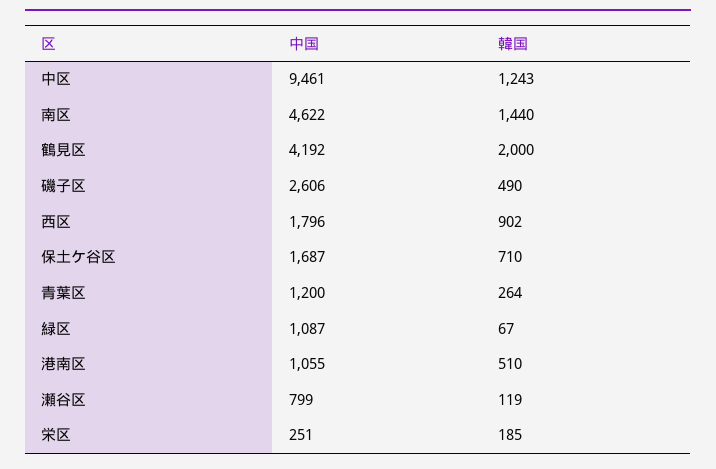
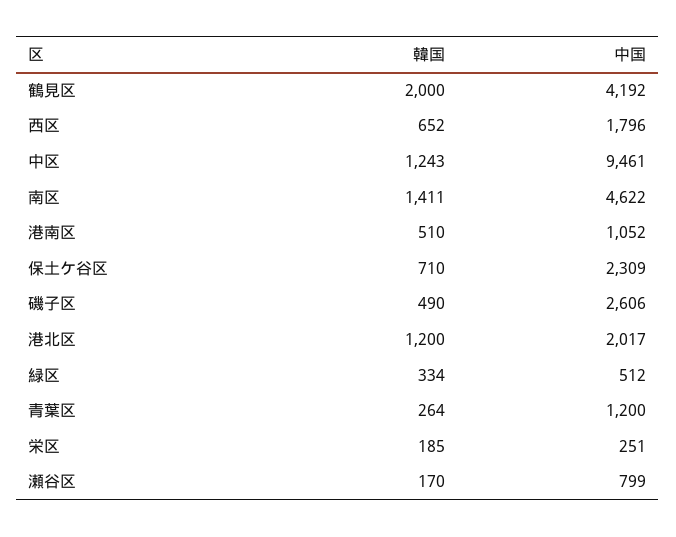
  {
    "中国": {
      "中区": 9461,
      "南区": 4622,
      "鶴見区": 4192,
      "磯子区": 2606,
      "西区": 1796,
-     "保土ケ谷区": 1687,
+     "保土ケ谷区": 2309,
      "青葉区": 1200,
-     "緑区": 1087,
+     "緑区": 512,
-     "港南区": 1055,
+     "港南区": 1052,
      "瀬谷区": 799,
-     "栄区": 251
+     "栄区": 251,
+     "港北区": 2017
    },
    "韓国": {
      "中区": 1243,
-     "南区": 1440,
+     "南区": 1411,
      "鶴見区": 2000,
      "磯子区": 490,
-     "西区": 902,
+     "西区": 652,
      "保土ケ谷区": 710,
      "青葉区": 264,
-     "緑区": 67,
+     "緑区": 334,
      "港南区": 510,
-     "瀬谷区": 119,
+     "瀬谷区": 170,
-     "栄区": 185
+     "栄区": 185,
+     "港北区": 1200
    }
  }

